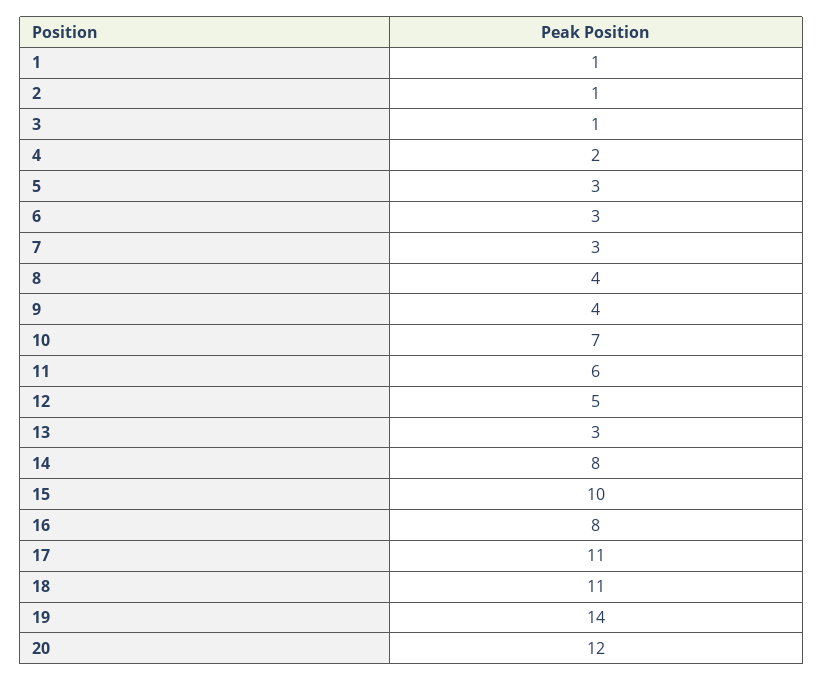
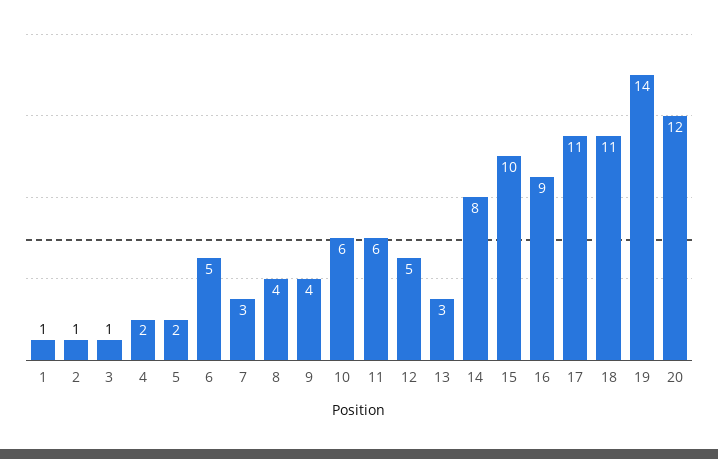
  {
    "1": 1,
    "2": 1,
    "3": 1,
    "4": 2,
-   "5": 3,
+   "5": 2,
-   "6": 3,
+   "6": 5,
    "7": 3,
    "8": 4,
    "9": 4,
-   "10": 7,
+   "10": 6,
    "11": 6,
    "12": 5,
    "13": 3,
    "14": 8,
    "15": 10,
-   "16": 8,
+   "16": 9,
    "17": 11,
    "18": 11,
    "19": 14,
    "20": 12
  }

